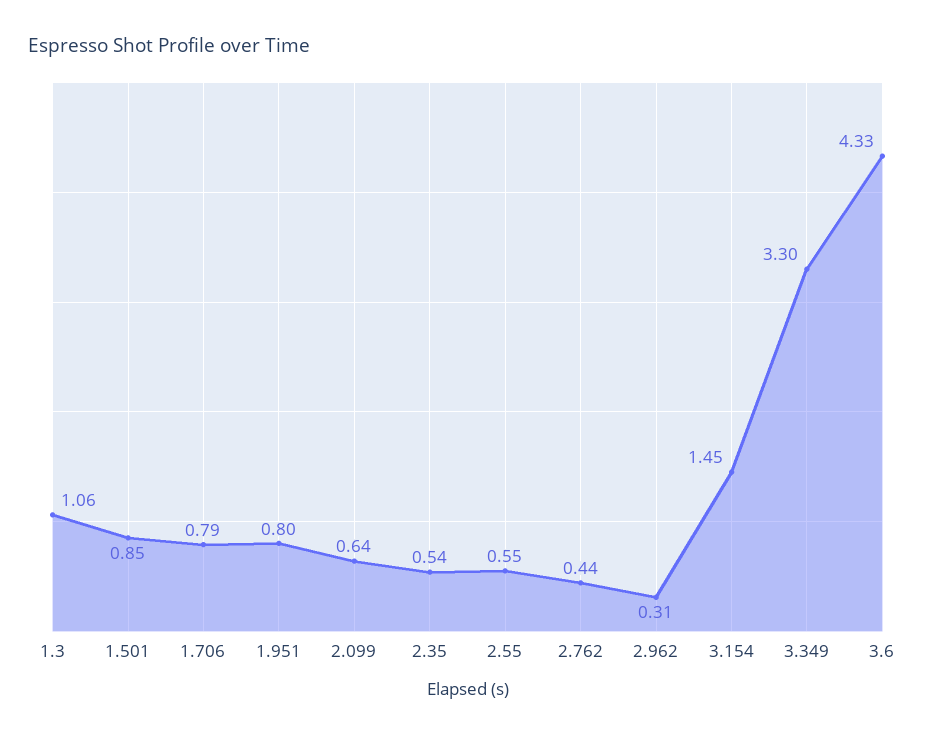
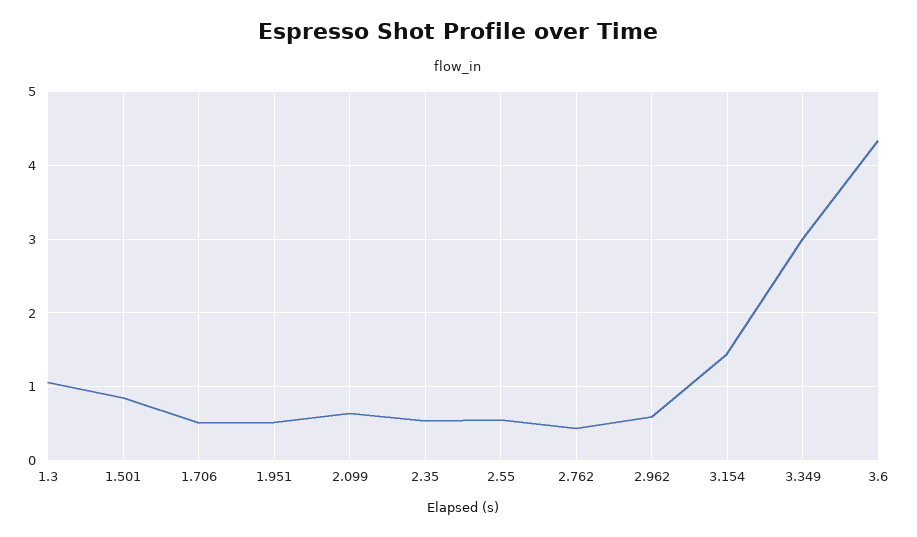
  {
    "1.3": 1.06,
    "1.501": 0.85,
-   "1.706": 0.79,
+   "1.706": 0.5,
-   "1.951": 0.8,
+   "1.951": 0.5,
    "2.099": 0.64,
    "2.35": 0.54,
    "2.55": 0.55,
    "2.762": 0.44,
-   "2.962": 0.31,
+   "2.962": 0.6,
    "3.154": 1.45,
-   "3.349": 3.3,
+   "3.349": 3,
    "3.6": 4.33
  }

